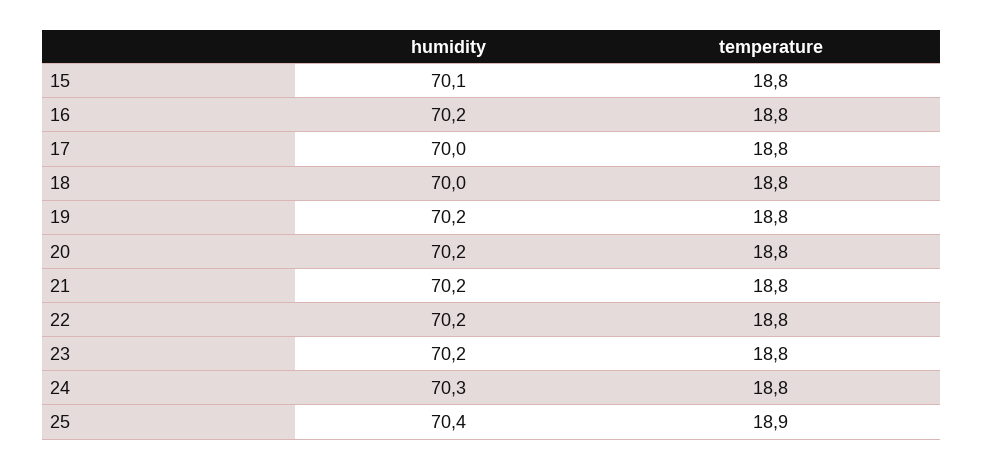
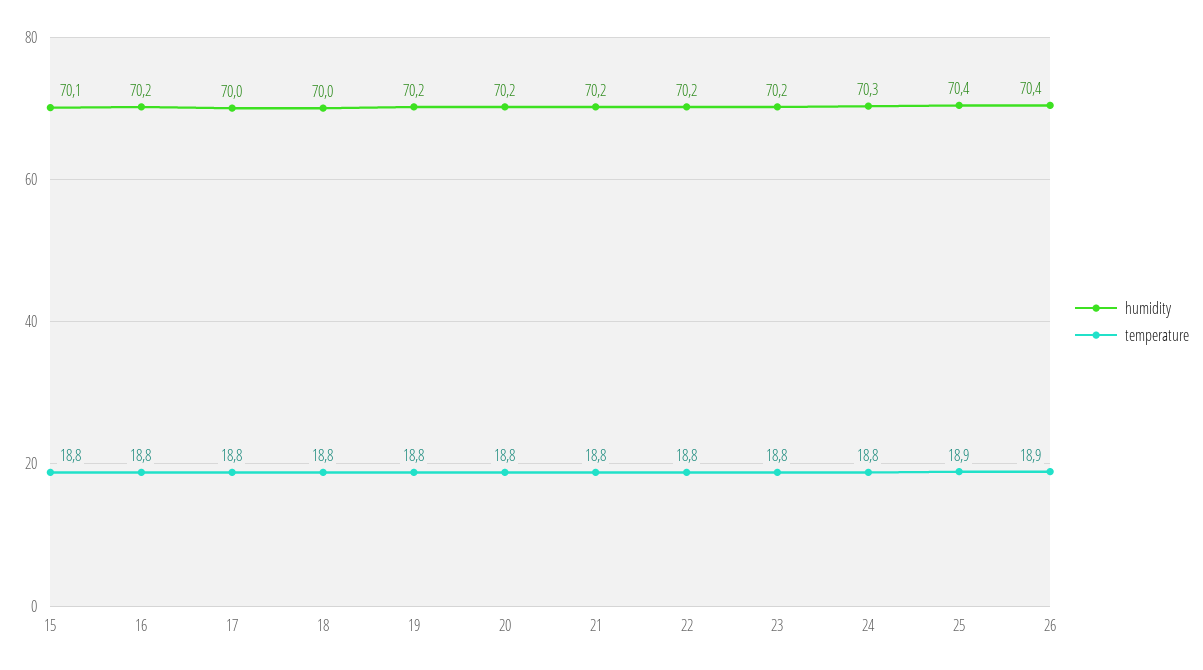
  {
    "humidity": {
      "15": 70.1,
      "16": 70.2,
      "17": 70,
      "18": 70,
      "19": 70.2,
      "20": 70.2,
      "21": 70.2,
      "22": 70.2,
      "23": 70.2,
      "24": 70.3,
-     "25": 70.4
+     "25": 70.4,
+     "26": 70.4
    },
    "temperature": {
      "15": 18.8,
      "16": 18.8,
      "17": 18.8,
      "18": 18.8,
      "19": 18.8,
      "20": 18.8,
      "21": 18.8,
      "22": 18.8,
      "23": 18.8,
      "24": 18.8,
-     "25": 18.9
+     "25": 18.9,
+     "26": 18.9
    }
  }

